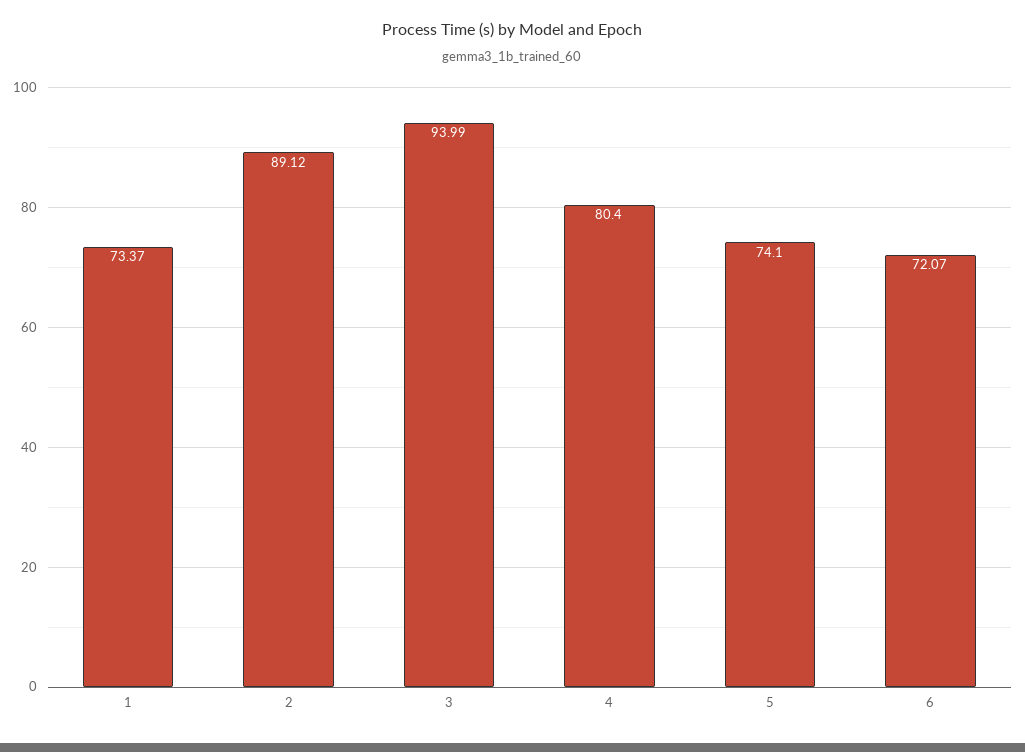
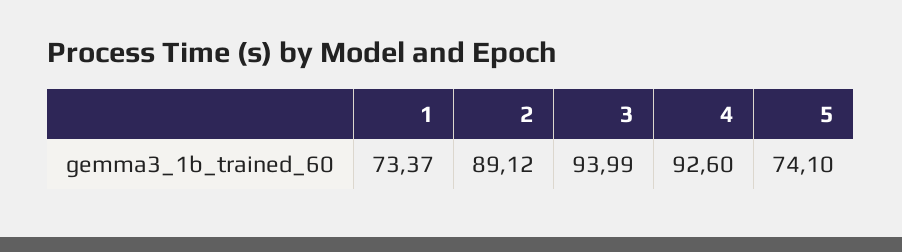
  {
    "1": 73.37,
    "2": 89.12,
    "3": 93.99,
-   "4": 80.4,
+   "4": 92.6,
-   "5": 74.1,
+   "5": 74.1
-   "6": 72.07
  }

